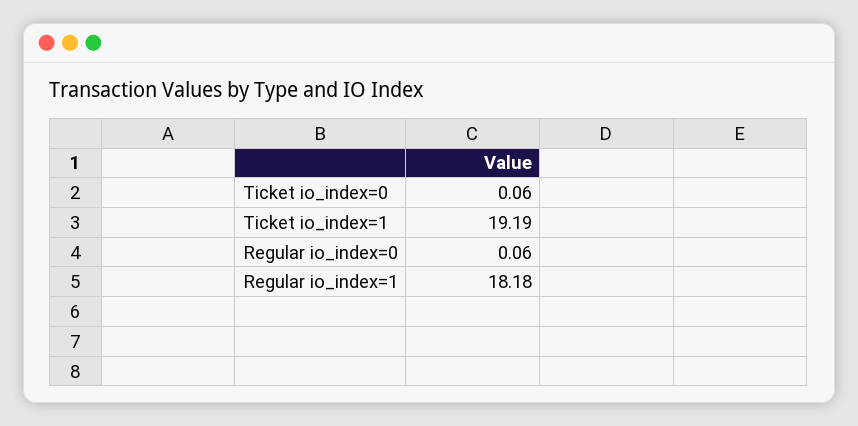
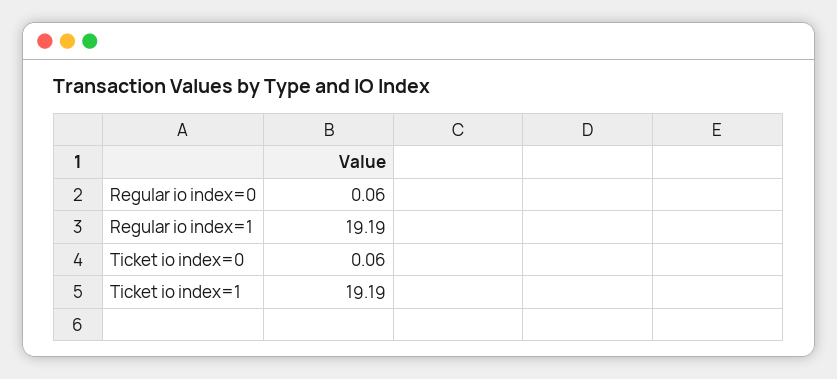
  {
    "Ticket io_index=0": 0.06,
    "Ticket io_index=1": 19.19,
    "Regular io_index=0": 0.06,
-   "Regular io_index=1": 18.18
+   "Regular io_index=1": 19.19
  }

